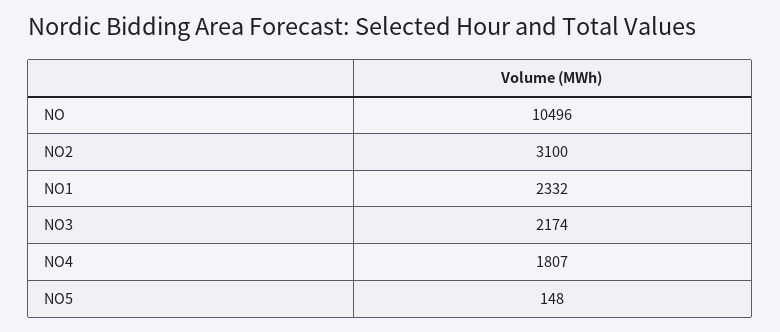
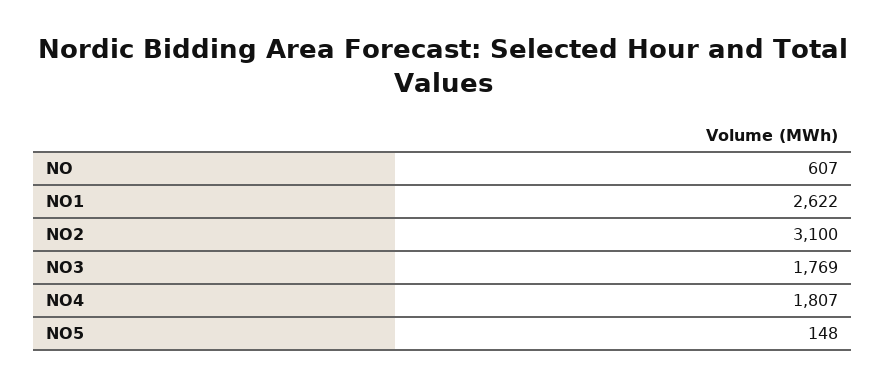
  {
-   "NO": 10496,
+   "NO": 607,
    "NO2": 3100,
-   "NO1": 2332,
+   "NO1": 2622,
-   "NO3": 2174,
+   "NO3": 1769,
    "NO4": 1807,
    "NO5": 148
  }

